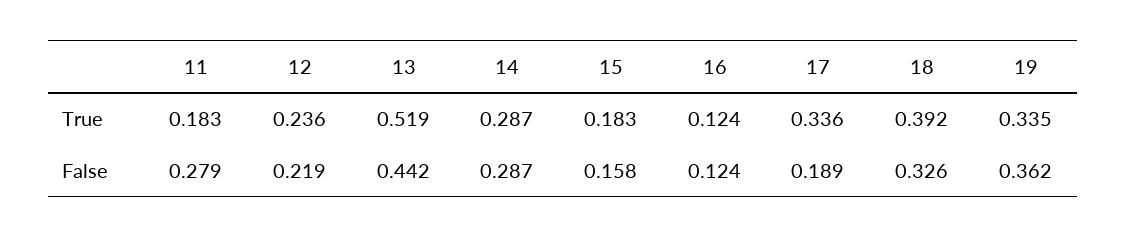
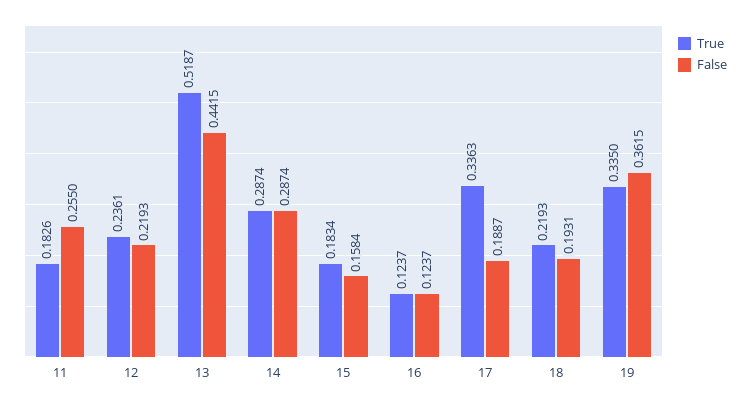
  {
    "True": {
      "11": 0.1826,
      "12": 0.2361,
      "13": 0.5187,
      "14": 0.2874,
      "15": 0.1834,
      "16": 0.1237,
      "17": 0.3363,
-     "18": 0.392,
+     "18": 0.2193,
      "19": 0.335
    },
    "False": {
-     "11": 0.279,
+     "11": 0.255,
      "12": 0.2193,
      "13": 0.4415,
      "14": 0.2874,
      "15": 0.1584,
      "16": 0.1237,
      "17": 0.1887,
-     "18": 0.326,
+     "18": 0.1931,
      "19": 0.3615
    }
  }

